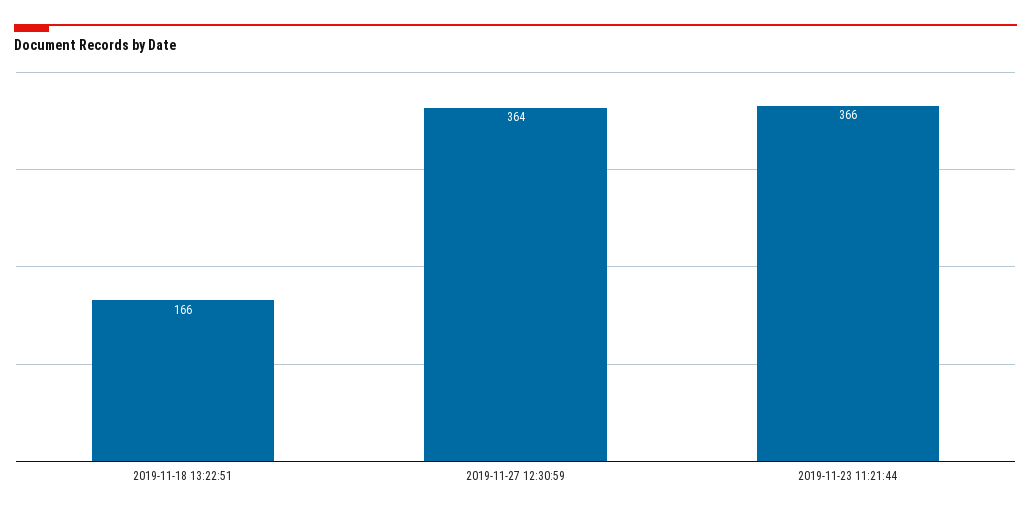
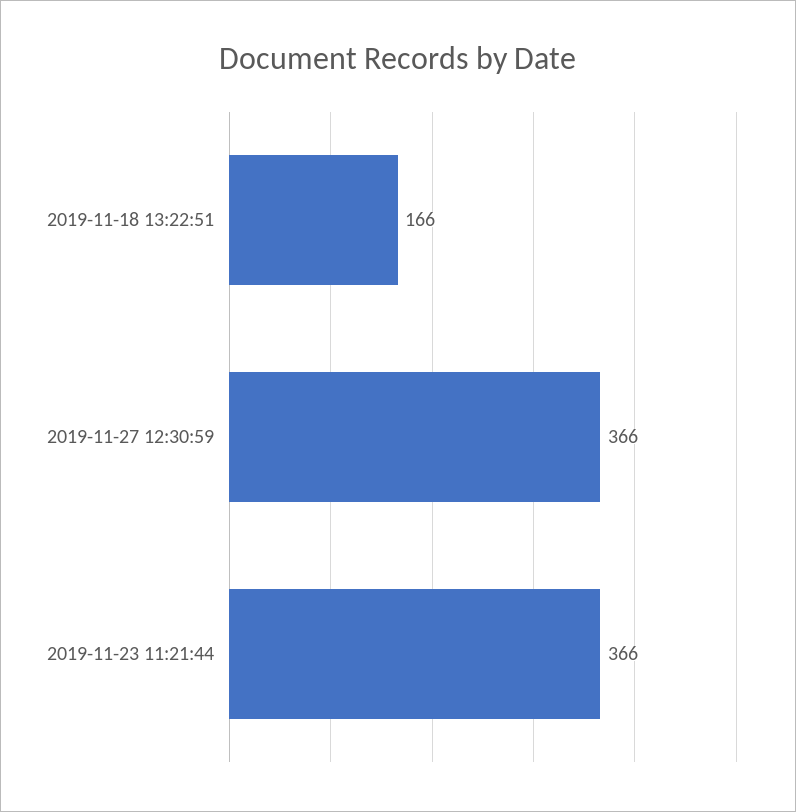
  {
    "2019-11-18 13:22:51": 166,
-   "2019-11-27 12:30:59": 364,
+   "2019-11-27 12:30:59": 366,
    "2019-11-23 11:21:44": 366
  }

